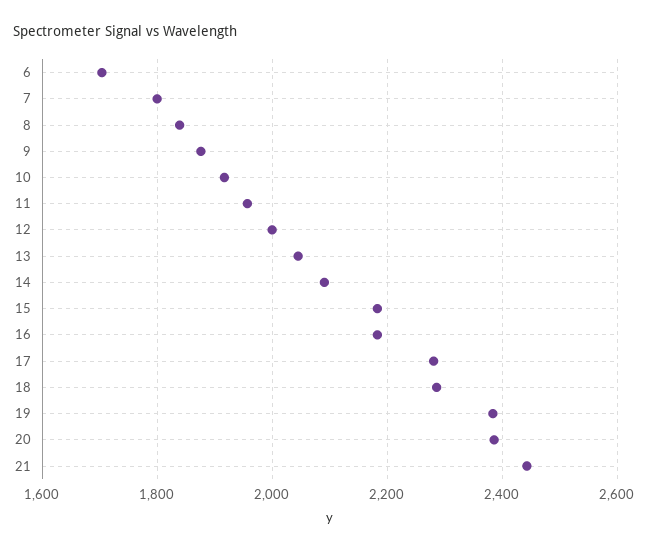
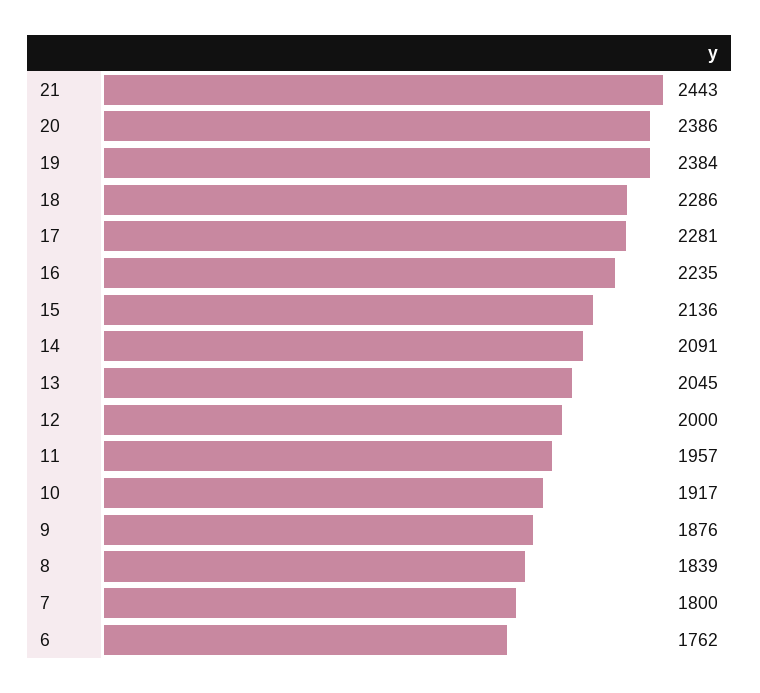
  {
-   "6": 1700,
+   "6": 1762,
    "7": 1800,
    "8": 1839,
    "9": 1876,
    "10": 1917,
    "11": 1957,
    "12": 2000,
    "13": 2045,
    "14": 2091,
-   "15": 2180,
+   "15": 2136,
-   "16": 2180,
+   "16": 2235,
    "17": 2281,
    "18": 2286,
    "19": 2384,
    "20": 2386,
    "21": 2443
  }

